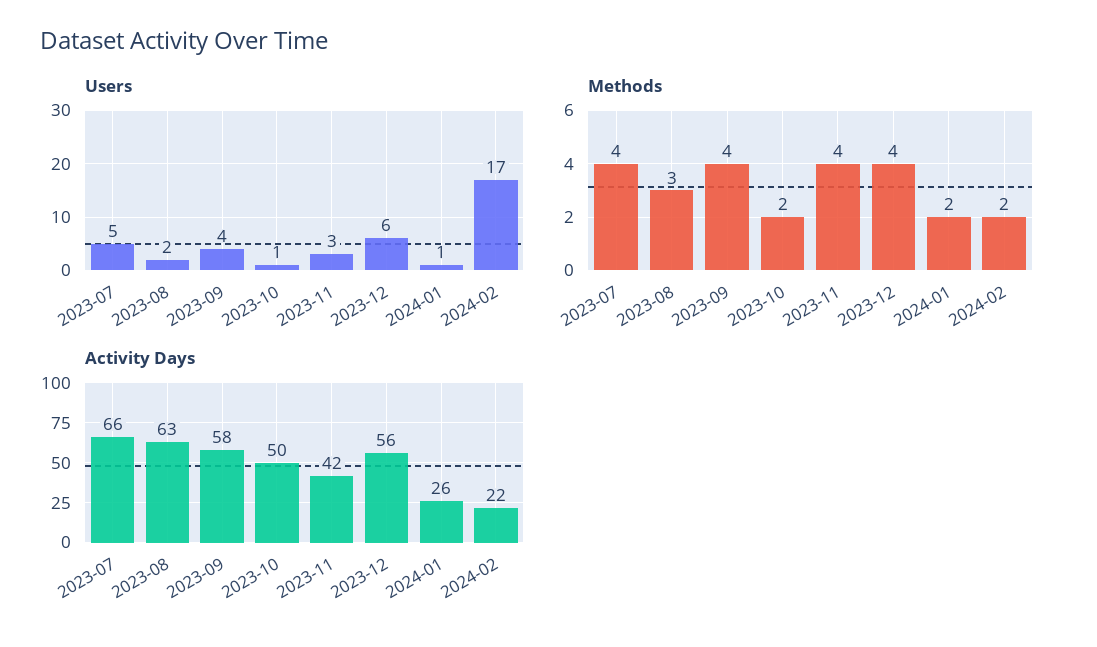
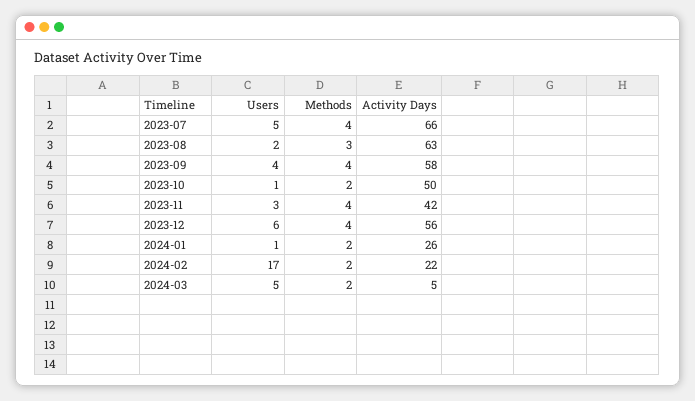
  {
    "Users": {
      "2023-07": 5,
      "2023-08": 2,
      "2023-09": 4,
      "2023-10": 1,
      "2023-11": 3,
      "2023-12": 6,
      "2024-01": 1,
-     "2024-02": 17
+     "2024-02": 17,
+     "2024-03": 5
    },
    "Methods": {
      "2023-07": 4,
      "2023-08": 3,
      "2023-09": 4,
      "2023-10": 2,
      "2023-11": 4,
      "2023-12": 4,
      "2024-01": 2,
-     "2024-02": 2
+     "2024-02": 2,
+     "2024-03": 2
    },
    "Activity Days": {
      "2023-07": 66,
      "2023-08": 63,
      "2023-09": 58,
      "2023-10": 50,
      "2023-11": 42,
      "2023-12": 56,
      "2024-01": 26,
-     "2024-02": 22
+     "2024-02": 22,
+     "2024-03": 5
    }
  }

